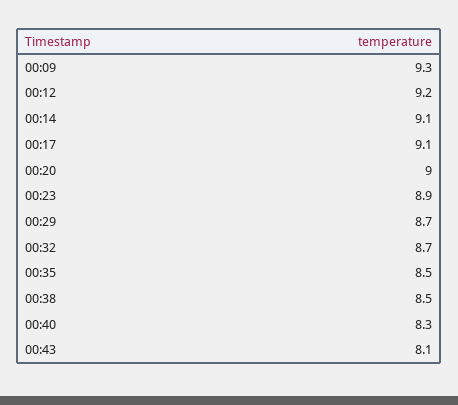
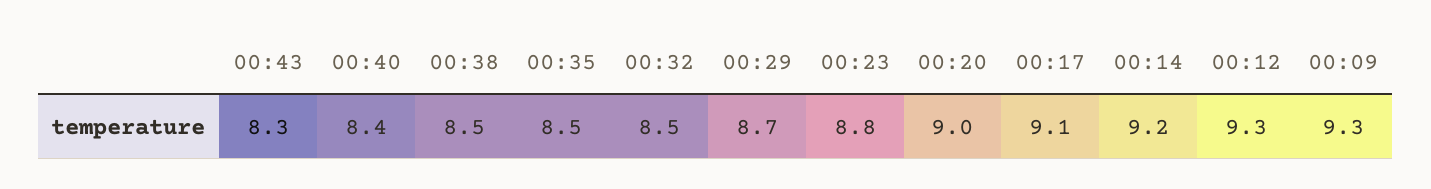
  {
    "00:09": 9.3,
-   "00:12": 9.2,
+   "00:12": 9.3,
-   "00:14": 9.1,
+   "00:14": 9.2,
    "00:17": 9.1,
    "00:20": 9,
-   "00:23": 8.9,
+   "00:23": 8.8,
    "00:29": 8.7,
-   "00:32": 8.7,
+   "00:32": 8.5,
    "00:35": 8.5,
    "00:38": 8.5,
-   "00:40": 8.3,
+   "00:40": 8.4,
-   "00:43": 8.1
+   "00:43": 8.3
  }

